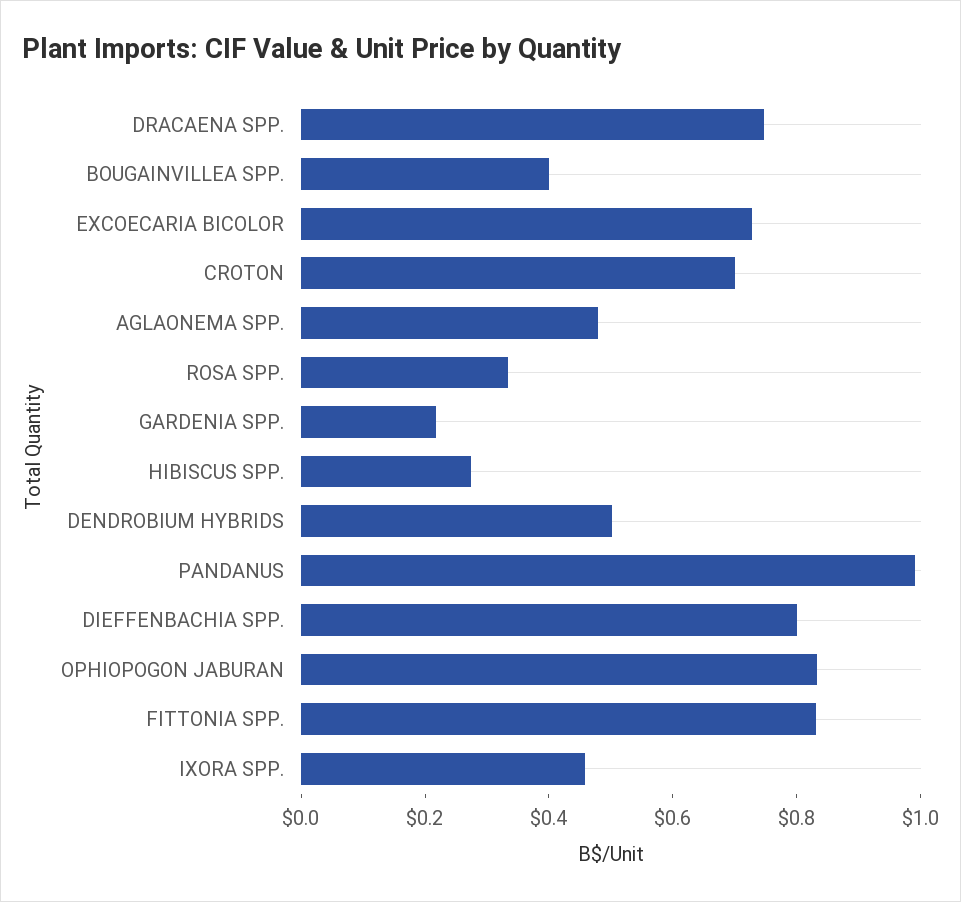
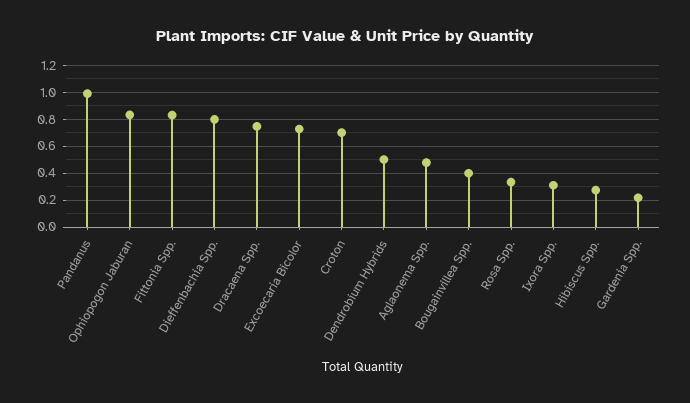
  {
    "DRACAENA SPP.": 0.75,
    "BOUGAINVILLEA SPP.": 0.4,
    "EXCOECARIA BICOLOR": 0.75,
    "CROTON": 0.7,
    "AGLAONEMA SPP.": 0.5,
    "ROSA SPP.": 0.35,
    "GARDENIA SPP.": 0.2,
    "HIBISCUS SPP.": 0.3,
    "DENDROBIUM HYBRIDS": 0.5,
    "PANDANUS": 1,
    "DIEFFENBACHIA SPP.": 0.8,
    "OPHIOPOGON JABURAN": 0.85,
    "FITTONIA SPP.": 0.85,
-   "IXORA SPP.": 0.45
+   "IXORA SPP.": 0.3
  }

